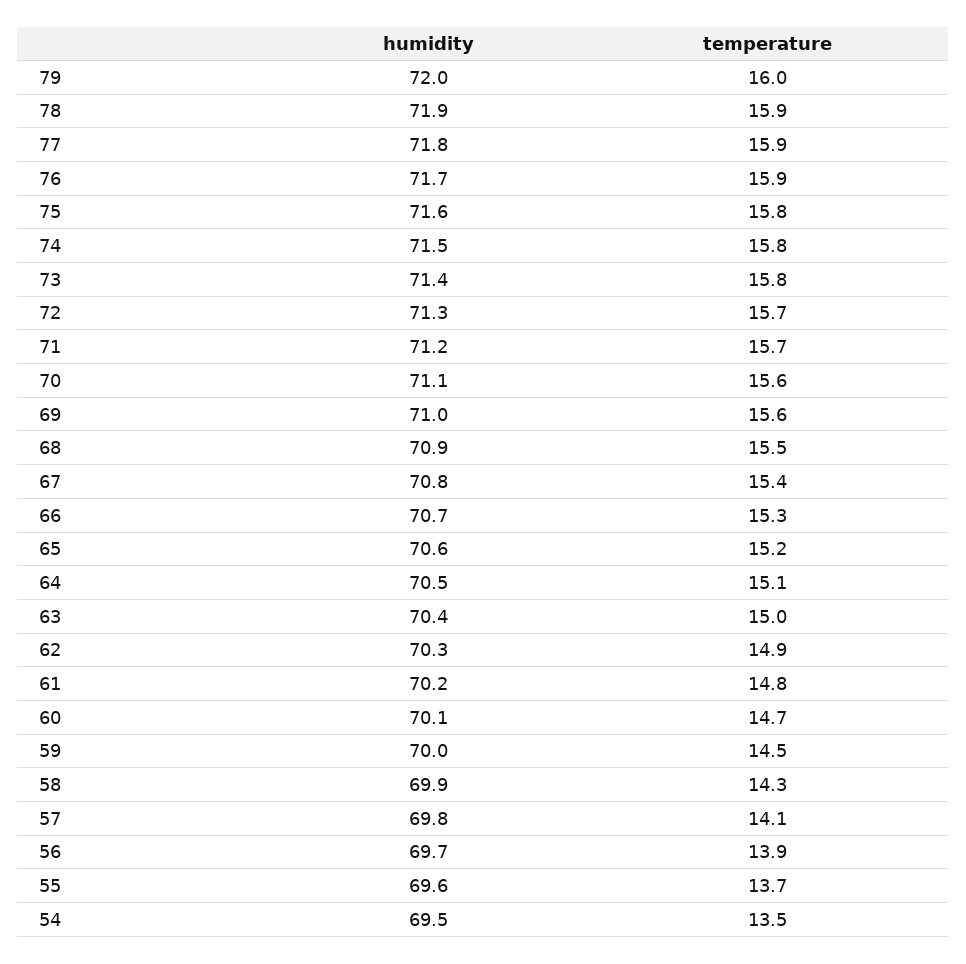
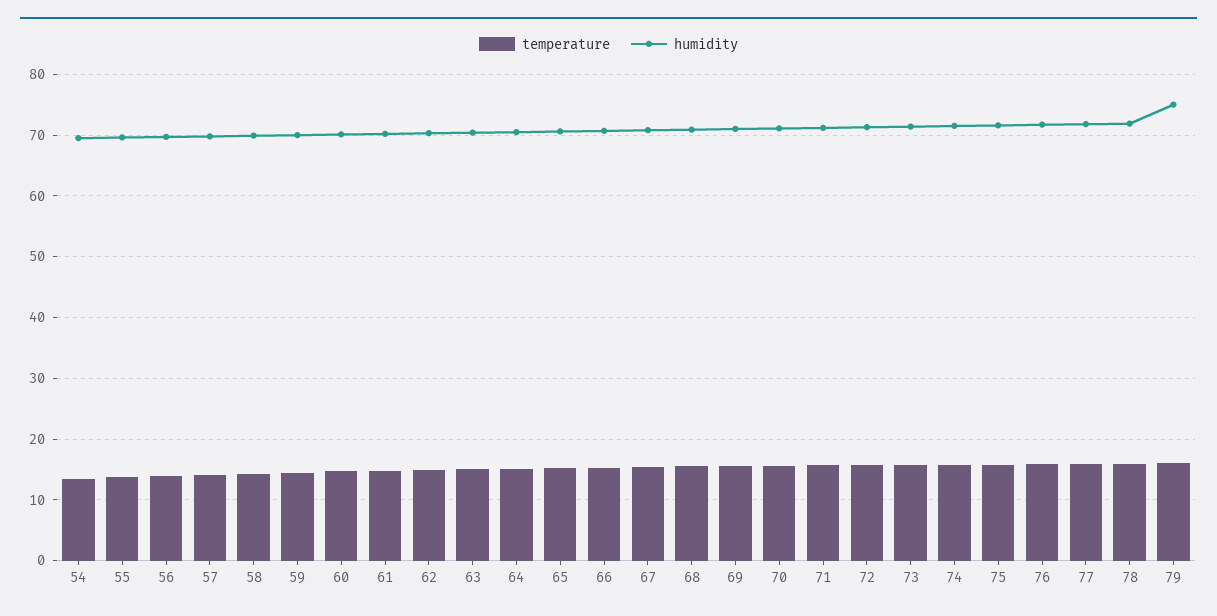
  {
    "humidity": {
-     "79": 72,
+     "79": 75,
      "78": 71.9,
      "77": 71.8,
      "76": 71.7,
      "75": 71.6,
      "74": 71.5,
      "73": 71.4,
      "72": 71.3,
      "71": 71.2,
      "70": 71.1,
      "69": 71,
      "68": 70.9,
      "67": 70.8,
      "66": 70.7,
      "65": 70.6,
      "64": 70.5,
      "63": 70.4,
      "62": 70.3,
      "61": 70.2,
      "60": 70.1,
      "59": 70,
      "58": 69.9,
      "57": 69.8,
      "56": 69.7,
      "55": 69.6,
      "54": 69.5
    },
    "temperature": {
      "79": 16,
      "78": 15.9,
      "77": 15.9,
      "76": 15.9,
      "75": 15.8,
      "74": 15.8,
      "73": 15.8,
      "72": 15.7,
      "71": 15.7,
      "70": 15.6,
      "69": 15.6,
      "68": 15.5,
      "67": 15.4,
      "66": 15.3,
      "65": 15.2,
      "64": 15.1,
      "63": 15,
      "62": 14.9,
      "61": 14.8,
      "60": 14.7,
      "59": 14.5,
      "58": 14.3,
      "57": 14.1,
      "56": 13.9,
      "55": 13.7,
      "54": 13.5
    }
  }

